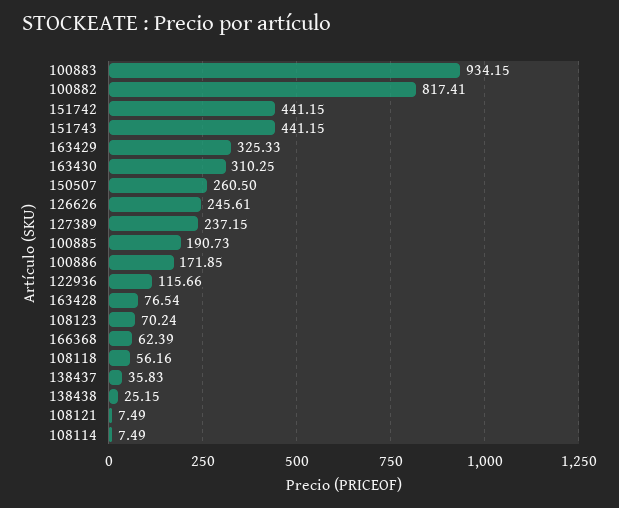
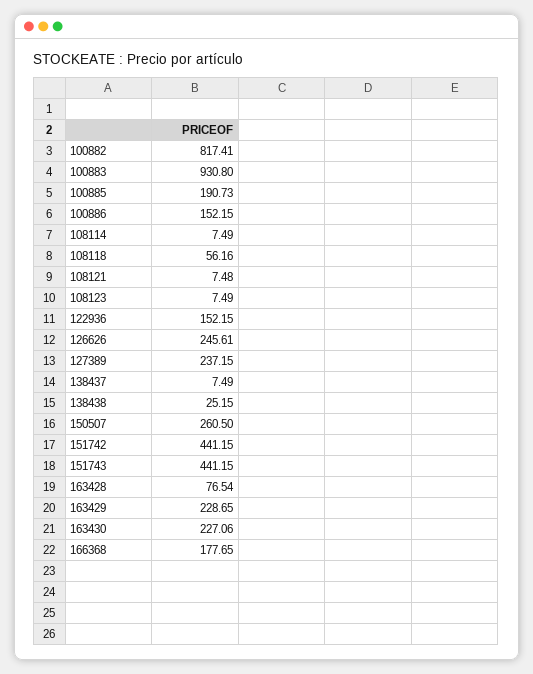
  {
-   "100883": 934.15,
+   "100883": 930.8,
    "100882": 817.41,
    "151742": 441.15,
    "151743": 441.15,
-   "163429": 325.33,
+   "163429": 228.65,
-   "163430": 310.25,
+   "163430": 227.06,
    "150507": 260.5,
    "126626": 245.61,
    "127389": 237.15,
    "100885": 190.73,
-   "100886": 171.85,
+   "100886": 152.15,
-   "122936": 115.66,
+   "122936": 152.15,
    "163428": 76.54,
-   "108123": 70.24,
+   "108123": 7.49,
-   "166368": 62.39,
+   "166368": 177.65,
    "108118": 56.16,
-   "138437": 35.83,
+   "138437": 7.49,
    "138438": 25.15,
-   "108121": 7.49,
+   "108121": 7.48,
    "108114": 7.49
  }

